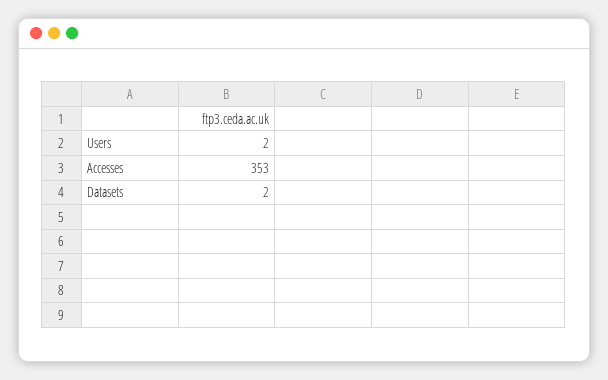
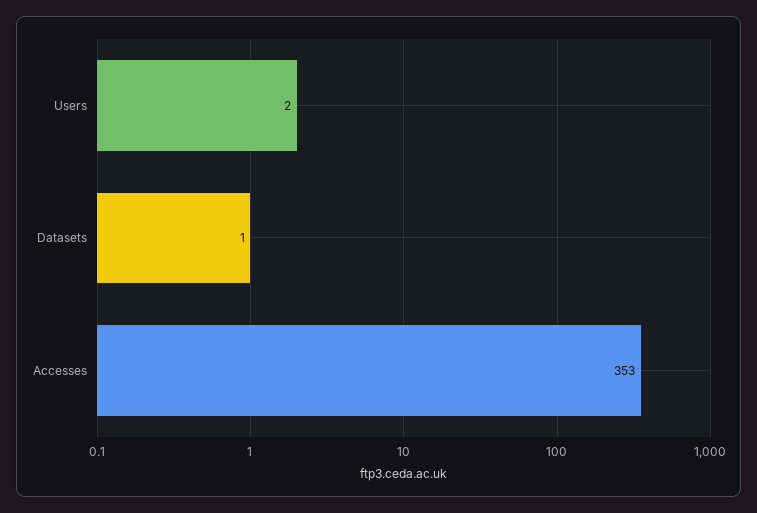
  {
    "Users": 2,
    "Accesses": 353,
-   "Datasets": 2
+   "Datasets": 1
  }

